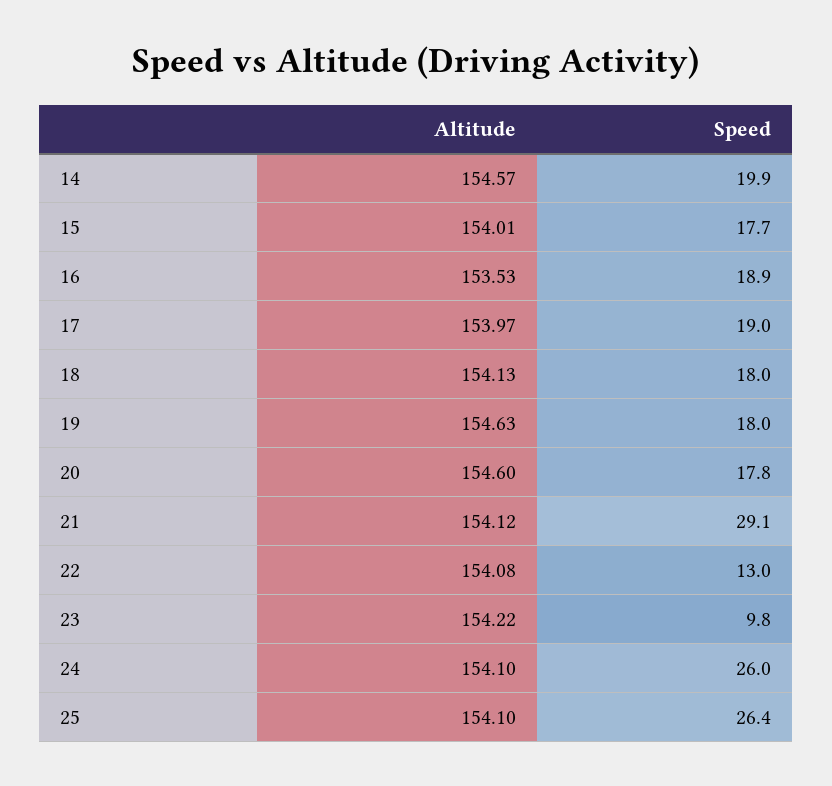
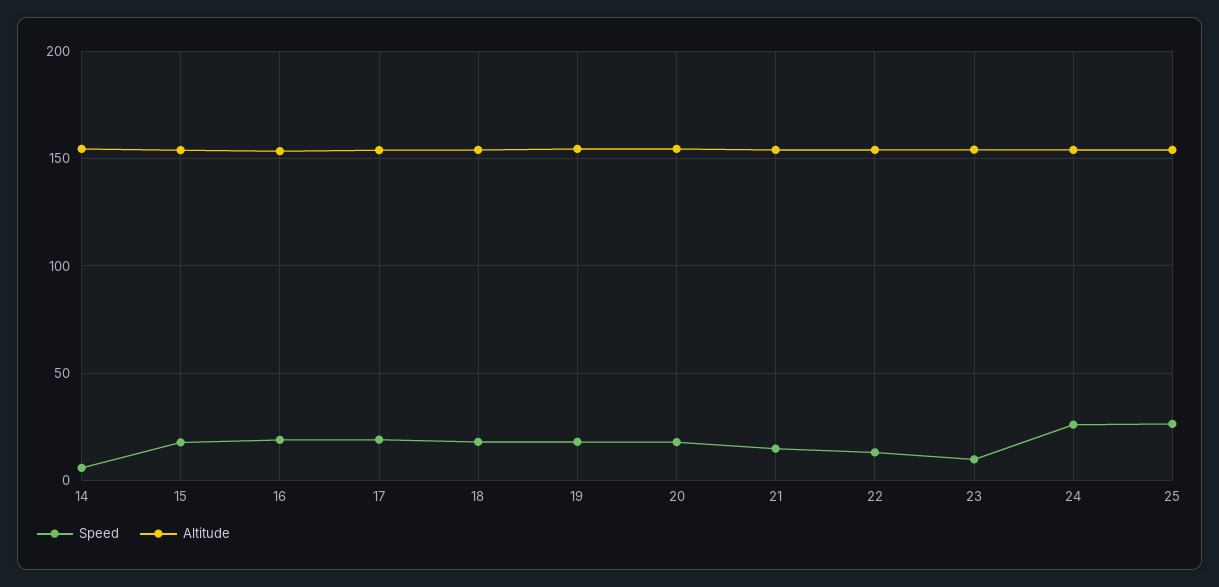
  {
    "Altitude": {
      "14": 154.57,
      "15": 154.01,
      "16": 153.53,
      "17": 153.97,
      "18": 154.13,
      "19": 154.63,
      "20": 154.6,
      "21": 154.12,
      "22": 154.08,
      "23": 154.22,
      "24": 154.1,
      "25": 154.1
    },
    "Speed": {
-     "14": 19.9,
+     "14": 5,
      "15": 17.7,
      "16": 18.9,
      "17": 19,
      "18": 18,
      "19": 18,
      "20": 17.8,
-     "21": 29.1,
+     "21": 15,
      "22": 13,
      "23": 9.8,
      "24": 26,
      "25": 26.4
    }
  }

